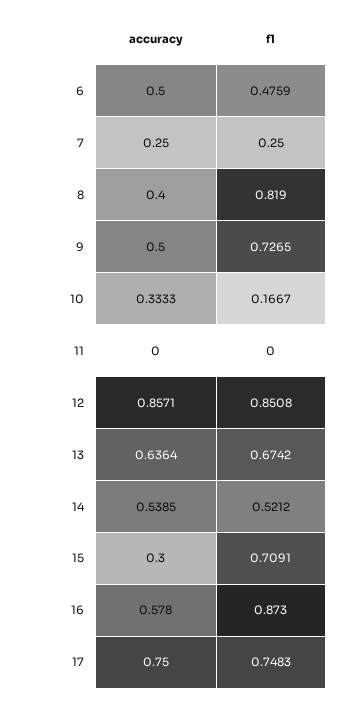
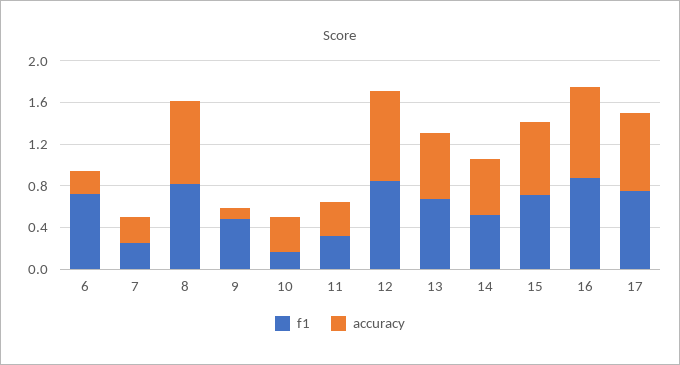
  {
    "accuracy": {
-     "6": 0.5,
+     "6": 0.2,
      "7": 0.25,
-     "8": 0.4,
+     "8": 0.8,
-     "9": 0.5,
+     "9": 0.1,
      "10": 0.3333,
-     "11": 0,
+     "11": 0.3,
      "12": 0.8571,
      "13": 0.6364,
      "14": 0.5385,
-     "15": 0.3,
+     "15": 0.7,
-     "16": 0.578,
+     "16": 0.9,
      "17": 0.75
    },
    "f1": {
-     "6": 0.4759,
+     "6": 0.7,
      "7": 0.25,
      "8": 0.819,
-     "9": 0.7265,
+     "9": 0.5,
      "10": 0.1667,
-     "11": 0,
+     "11": 0.3,
      "12": 0.8508,
      "13": 0.6742,
      "14": 0.5212,
      "15": 0.7091,
      "16": 0.873,
      "17": 0.7483
    }
  }

